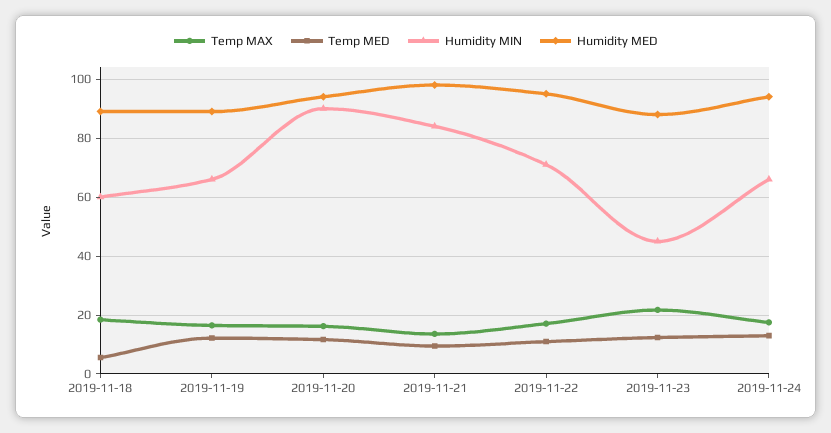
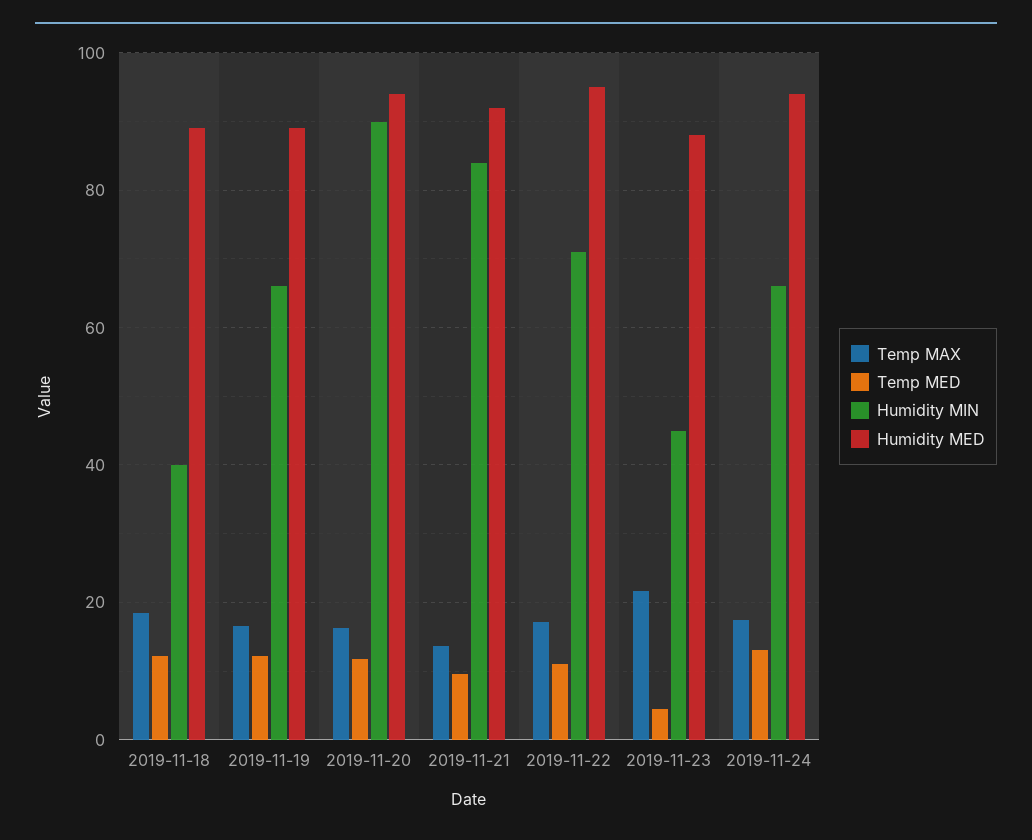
  {
    "Temp MAX": {
      "2019-11-18": 18,
      "2019-11-19": 16,
      "2019-11-20": 16,
      "2019-11-21": 14,
      "2019-11-22": 18,
      "2019-11-23": 22,
      "2019-11-24": 18
    },
    "Temp MED": {
-     "2019-11-18": 5,
+     "2019-11-18": 12,
      "2019-11-19": 12,
      "2019-11-20": 12,
      "2019-11-21": 10,
      "2019-11-22": 12,
-     "2019-11-23": 12.5,
+     "2019-11-23": 4,
      "2019-11-24": 14
    },
    "Humidity MIN": {
-     "2019-11-18": 60,
+     "2019-11-18": 40,
      "2019-11-19": 66,
      "2019-11-20": 90,
      "2019-11-21": 84,
      "2019-11-22": 72,
      "2019-11-23": 46,
      "2019-11-24": 66
    },
    "Humidity MED": {
      "2019-11-18": 90,
      "2019-11-19": 90,
      "2019-11-20": 94,
-     "2019-11-21": 97.5,
+     "2019-11-21": 92,
      "2019-11-22": 96,
      "2019-11-23": 88,
      "2019-11-24": 94
    }
  }

